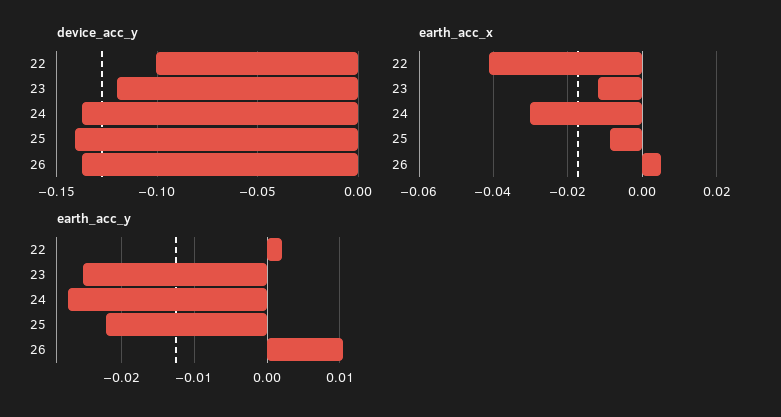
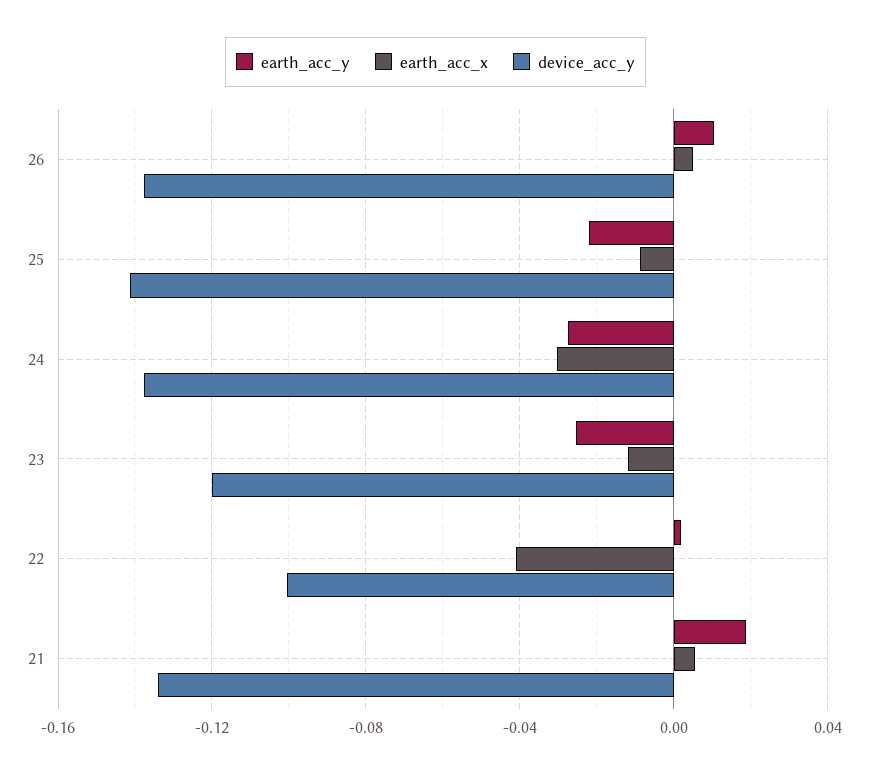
  {
    "device_acc_y": {
      "22": -0.1,
      "23": -0.12,
      "24": -0.14,
      "25": -0.14,
-     "26": -0.14
+     "26": -0.14,
+     "21": -0.135
    },
    "earth_acc_x": {
      "22": -0.042,
      "23": -0.012,
      "24": -0.03,
      "25": -0.008,
-     "26": 0.006
+     "26": 0.006,
+     "21": 0.005
    },
    "earth_acc_y": {
      "22": 0.002,
      "23": -0.025,
      "24": -0.027,
      "25": -0.022,
-     "26": 0.011
+     "26": 0.011,
+     "21": 0.02
    }
  }

